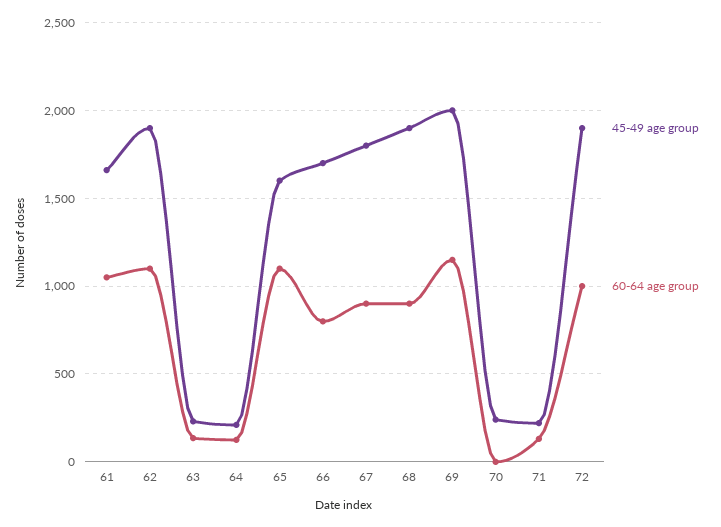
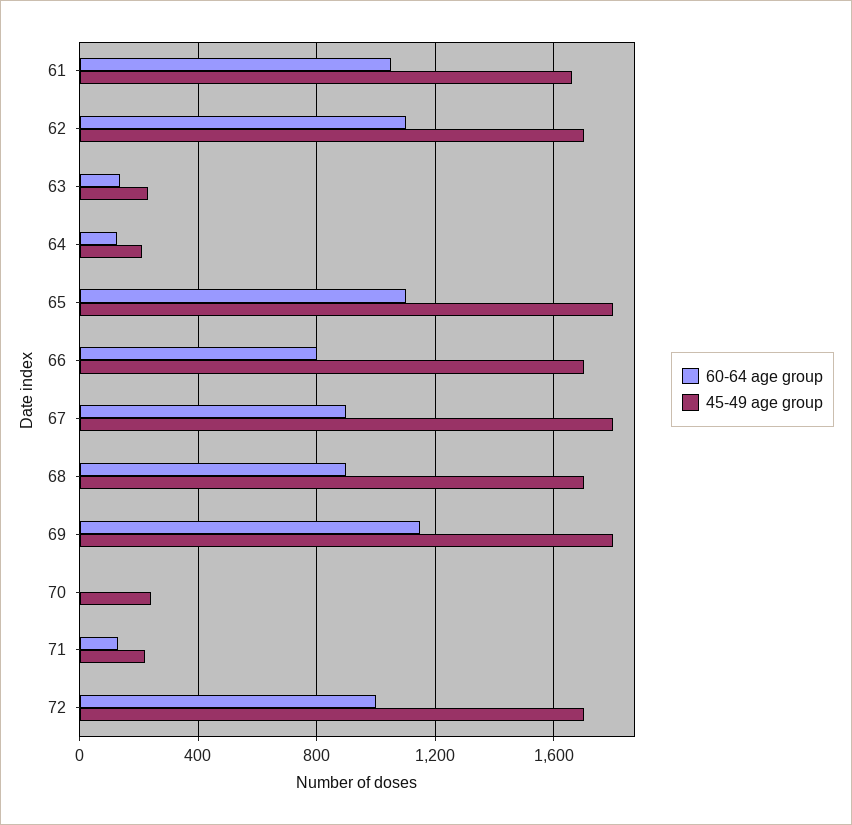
  {
    "45-49 age group": {
      "61": 1650,
-     "62": 1900,
+     "62": 1700,
      "63": 250,
      "64": 200,
-     "65": 1600,
+     "65": 1800,
      "66": 1700,
      "67": 1800,
-     "68": 1900,
+     "68": 1700,
-     "69": 2000,
+     "69": 1800,
      "70": 250,
      "71": 200,
-     "72": 1900
+     "72": 1700
    },
    "60-64 age group": {
      "61": 1050,
      "62": 1100,
      "63": 150,
      "64": 150,
      "65": 1100,
      "66": 800,
      "67": 900,
      "68": 900,
      "69": 1150,
      "70": 0,
      "71": 150,
      "72": 1000
    }
  }

